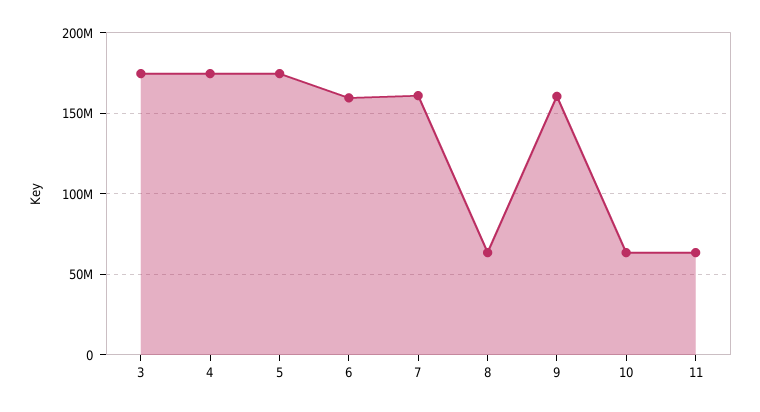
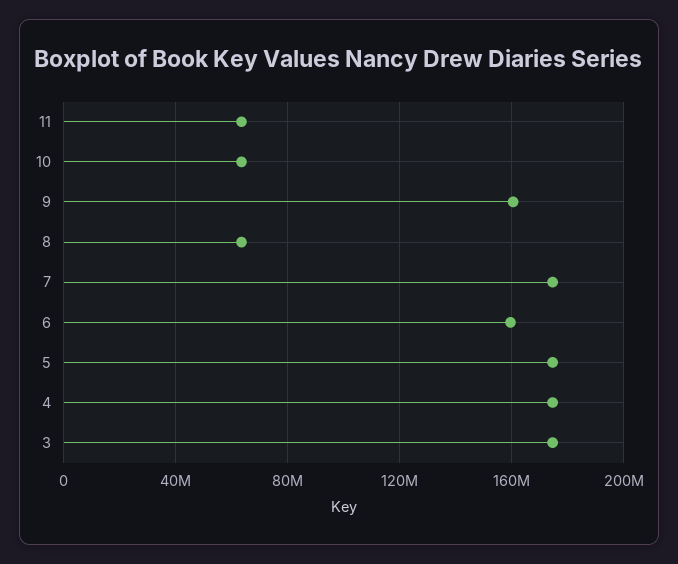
  {
    "3": 175000000,
    "4": 175000000,
    "5": 175000000,
    "6": 160000000,
-   "7": 160000000,
+   "7": 175000000,
    "8": 65000000,
    "9": 160000000,
    "10": 65000000,
    "11": 65000000
  }

